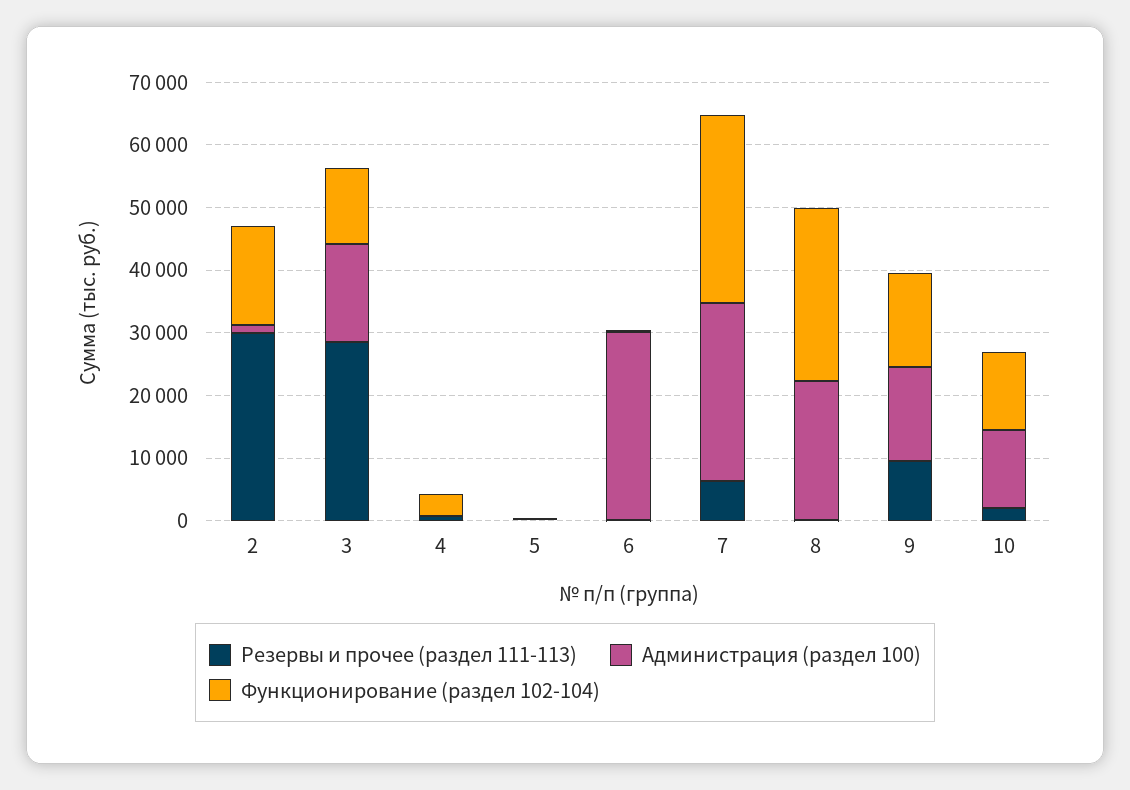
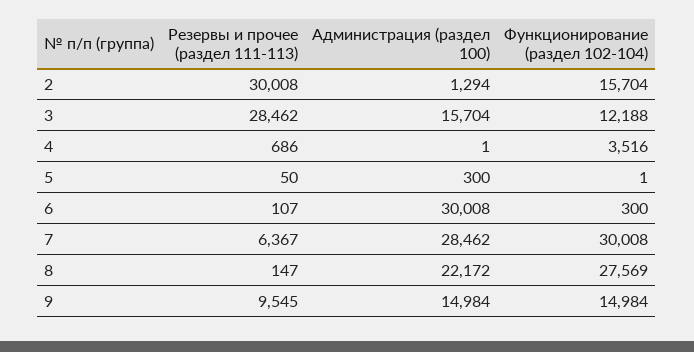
  {
    "Резервы и прочее (раздел 111-113)": {
      "2": 30008,
      "3": 28462,
      "4": 686,
      "5": 50,
      "6": 107,
      "7": 6367,
      "8": 147,
-     "9": 9545,
+     "9": 9545
-     "10": 2000
    },
    "Администрация (раздел 100)": {
      "2": 1294,
      "3": 15704,
      "4": 1,
      "5": 300,
      "6": 30008,
      "7": 28462,
      "8": 22172,
-     "9": 14984,
+     "9": 14984
-     "10": 12000
    },
    "Функционирование (раздел 102-104)": {
      "2": 15704,
      "3": 12188,
      "4": 3516,
      "5": 1,
      "6": 300,
      "7": 30008,
      "8": 27569,
-     "9": 14984,
+     "9": 14984
-     "10": 12000
    }
  }

